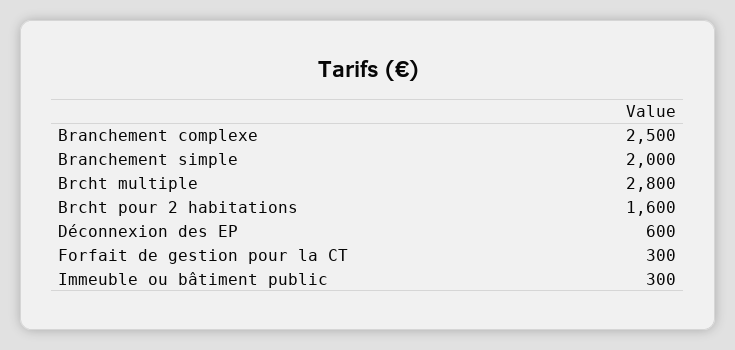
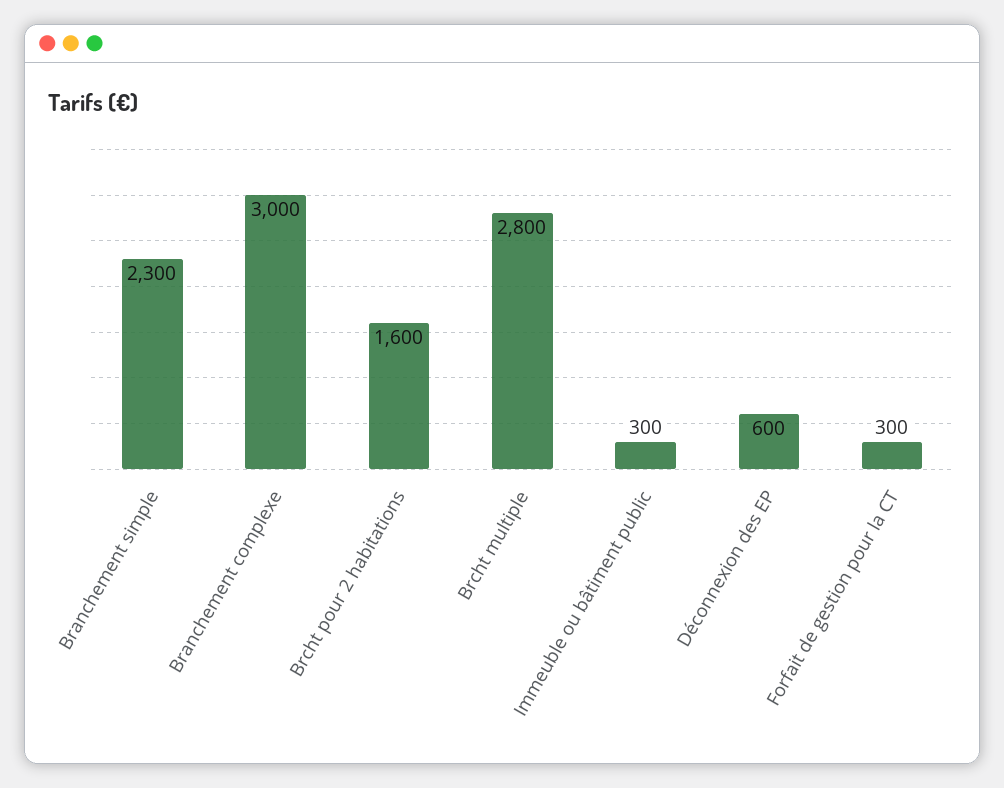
  {
-   "Branchement complexe": 2500,
+   "Branchement complexe": 3000,
-   "Branchement simple": 2000,
+   "Branchement simple": 2300,
    "Brcht multiple": 2800,
    "Brcht pour 2 habitations": 1600,
    "Déconnexion des EP": 600,
    "Forfait de gestion pour la CT": 300,
    "Immeuble ou bâtiment public": 300
  }

